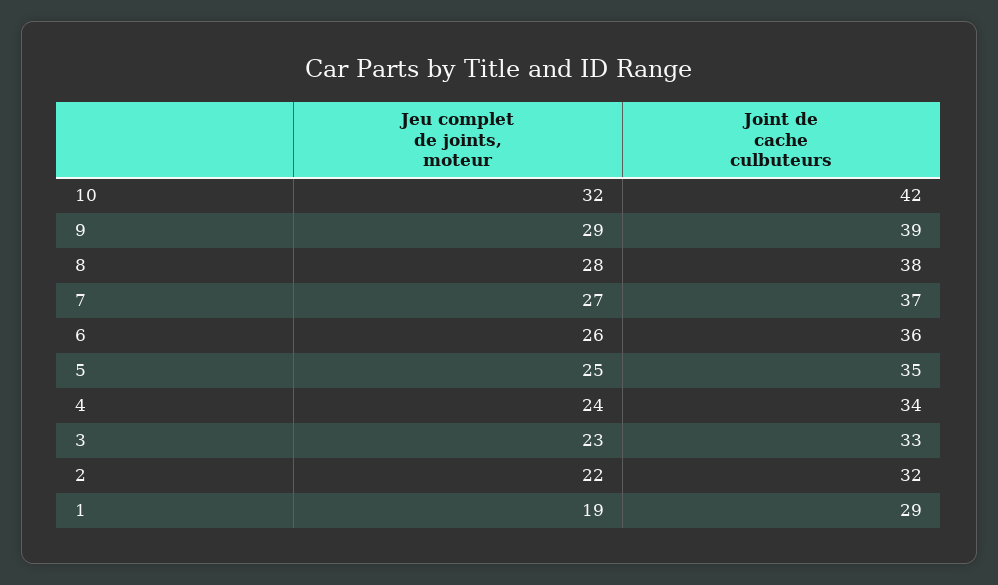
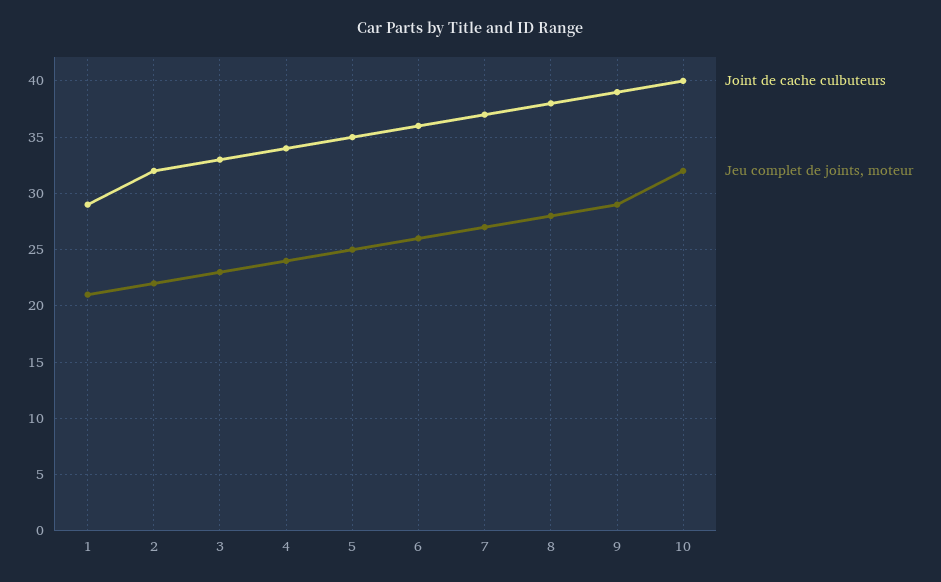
  {
    "Jeu complet de joints, moteur": {
      "10": 32,
      "9": 29,
      "8": 28,
      "7": 27,
      "6": 26,
      "5": 25,
      "4": 24,
      "3": 23,
      "2": 22,
-     "1": 19
+     "1": 21
    },
    "Joint de cache culbuteurs": {
-     "10": 42,
+     "10": 40,
      "9": 39,
      "8": 38,
      "7": 37,
      "6": 36,
      "5": 35,
      "4": 34,
      "3": 33,
      "2": 32,
      "1": 29
    }
  }

